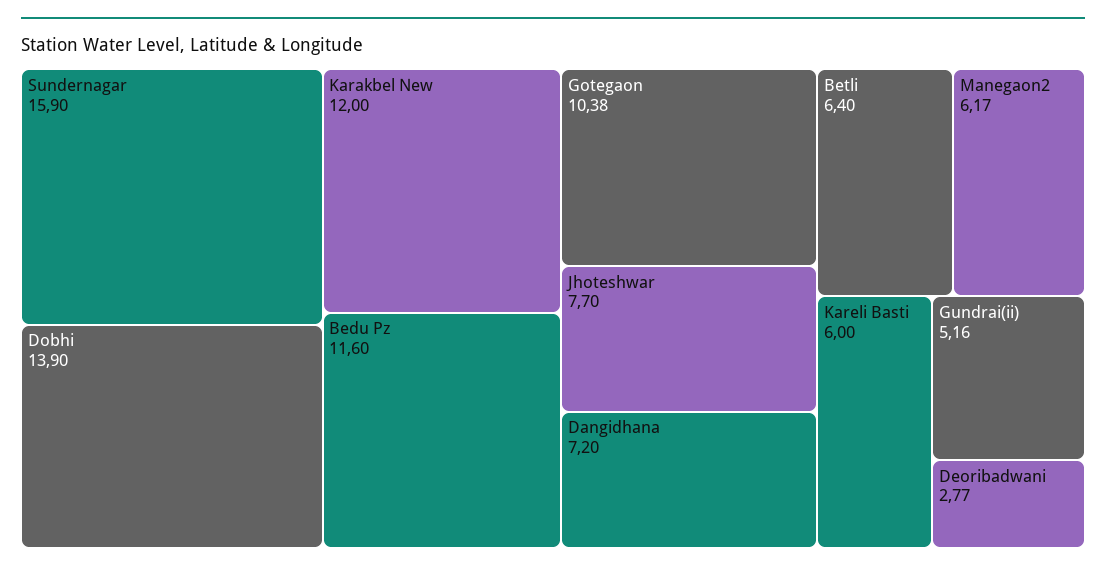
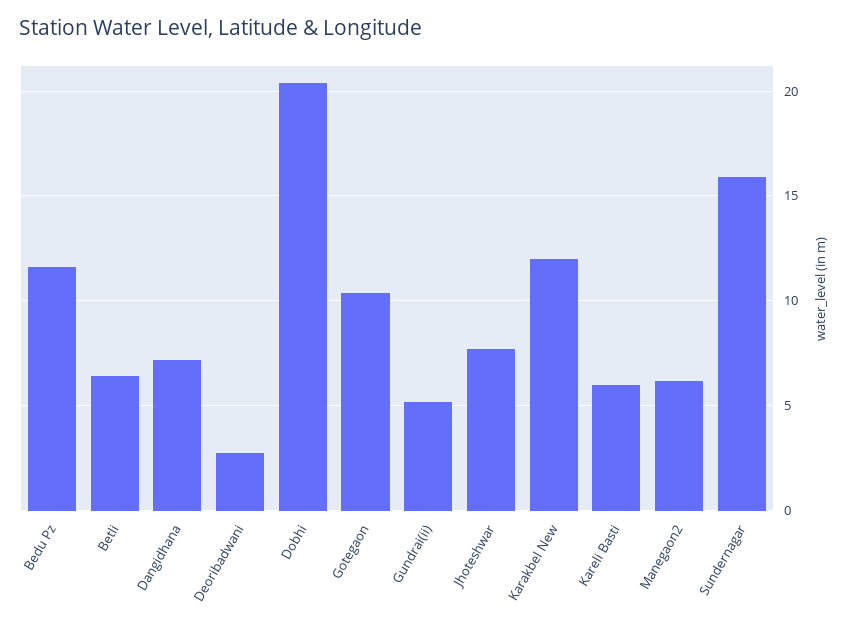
  {
    "Sundernagar": 15.9,
-   "Dobhi": 13.9,
+   "Dobhi": 20.5,
    "Karakbel New": 12,
    "Bedu Pz": 11.6,
    "Gotegaon": 10.38,
    "Jhoteshwar": 7.7,
    "Dangidhana": 7.2,
    "Betli": 6.4,
    "Manegaon2": 6.17,
    "Kareli Basti": 6,
    "Gundrai(ii)": 5.16,
    "Deoribadwani": 2.77
  }

